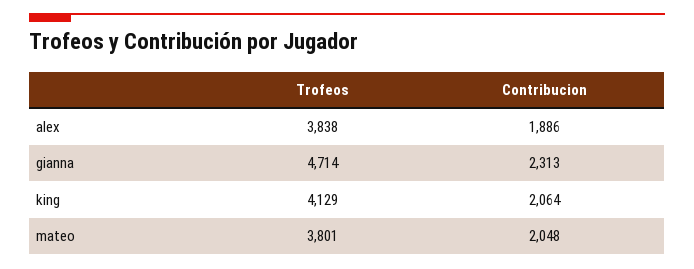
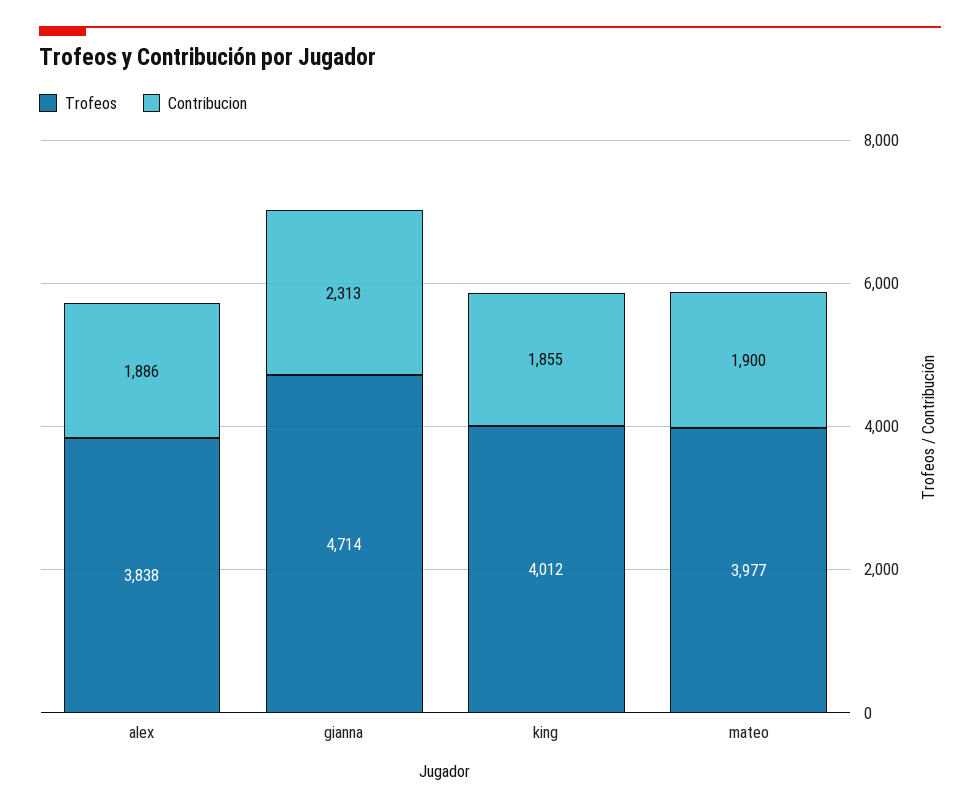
  {
    "Trofeos": {
      "alex": 3838,
      "gianna": 4714,
-     "king": 4129,
+     "king": 4012,
-     "mateo": 3801
+     "mateo": 3977
    },
    "Contribucion": {
      "alex": 1886,
      "gianna": 2313,
-     "king": 2064,
+     "king": 1855,
-     "mateo": 2048
+     "mateo": 1900
    }
  }

